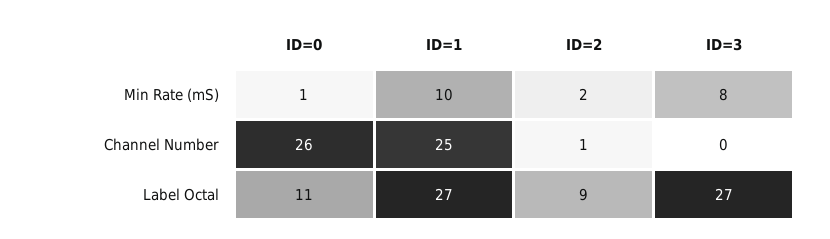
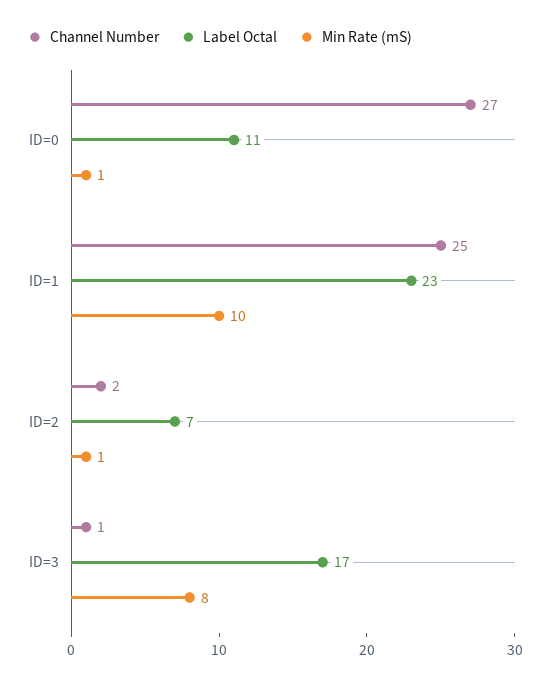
  {
    "Min Rate (mS)": {
      "ID=0": 1,
      "ID=1": 10,
-     "ID=2": 2,
+     "ID=2": 1,
      "ID=3": 8
    },
    "Channel Number": {
-     "ID=0": 26,
+     "ID=0": 27,
      "ID=1": 25,
-     "ID=2": 1,
+     "ID=2": 2,
-     "ID=3": 0
+     "ID=3": 1
    },
    "Label Octal": {
      "ID=0": 11,
-     "ID=1": 27,
+     "ID=1": 23,
-     "ID=2": 9,
+     "ID=2": 7,
-     "ID=3": 27
+     "ID=3": 17
    }
  }

